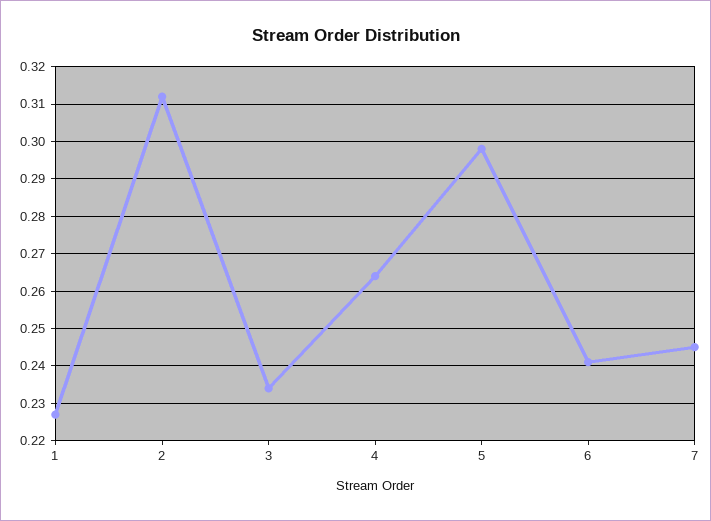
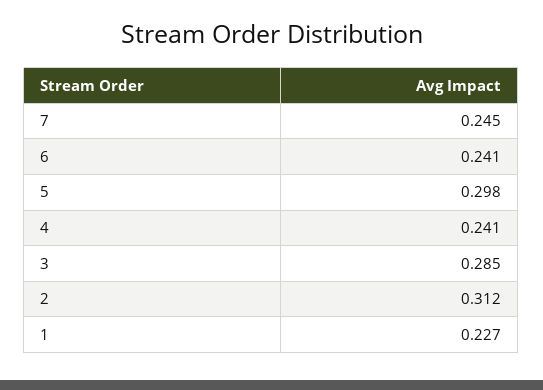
  {
    "1": 0.227,
    "2": 0.312,
-   "3": 0.235,
+   "3": 0.285,
-   "4": 0.265,
+   "4": 0.241,
    "5": 0.298,
    "6": 0.241,
    "7": 0.245
  }

